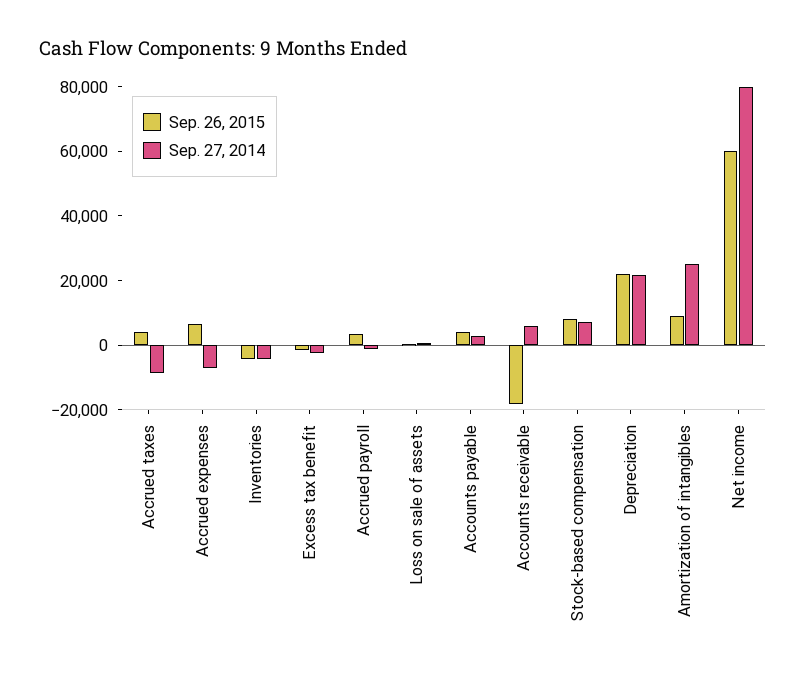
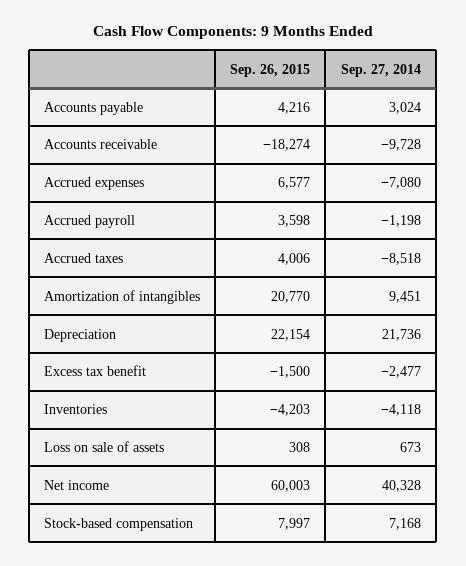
  {
    "Sep. 26, 2015": {
      "Accrued taxes": 4006,
      "Accrued expenses": 6577,
      "Inventories": -4203,
      "Excess tax benefit": -1500,
      "Accrued payroll": 3598,
      "Loss on sale of assets": 308,
      "Accounts payable": 4216,
      "Accounts receivable": -18274,
      "Stock-based compensation": 7997,
      "Depreciation": 22154,
-     "Amortization of intangibles": 10000,
+     "Amortization of intangibles": 20770,
      "Net income": 60003
    },
    "Sep. 27, 2014": {
      "Accrued taxes": -8518,
      "Accrued expenses": -7080,
      "Inventories": -4118,
      "Excess tax benefit": -2477,
      "Accrued payroll": -1198,
      "Loss on sale of assets": 673,
      "Accounts payable": 3024,
-     "Accounts receivable": 5000,
+     "Accounts receivable": -9728,
      "Stock-based compensation": 7168,
      "Depreciation": 21736,
-     "Amortization of intangibles": 25000,
+     "Amortization of intangibles": 9451,
-     "Net income": 80000
+     "Net income": 40328
    }
  }

